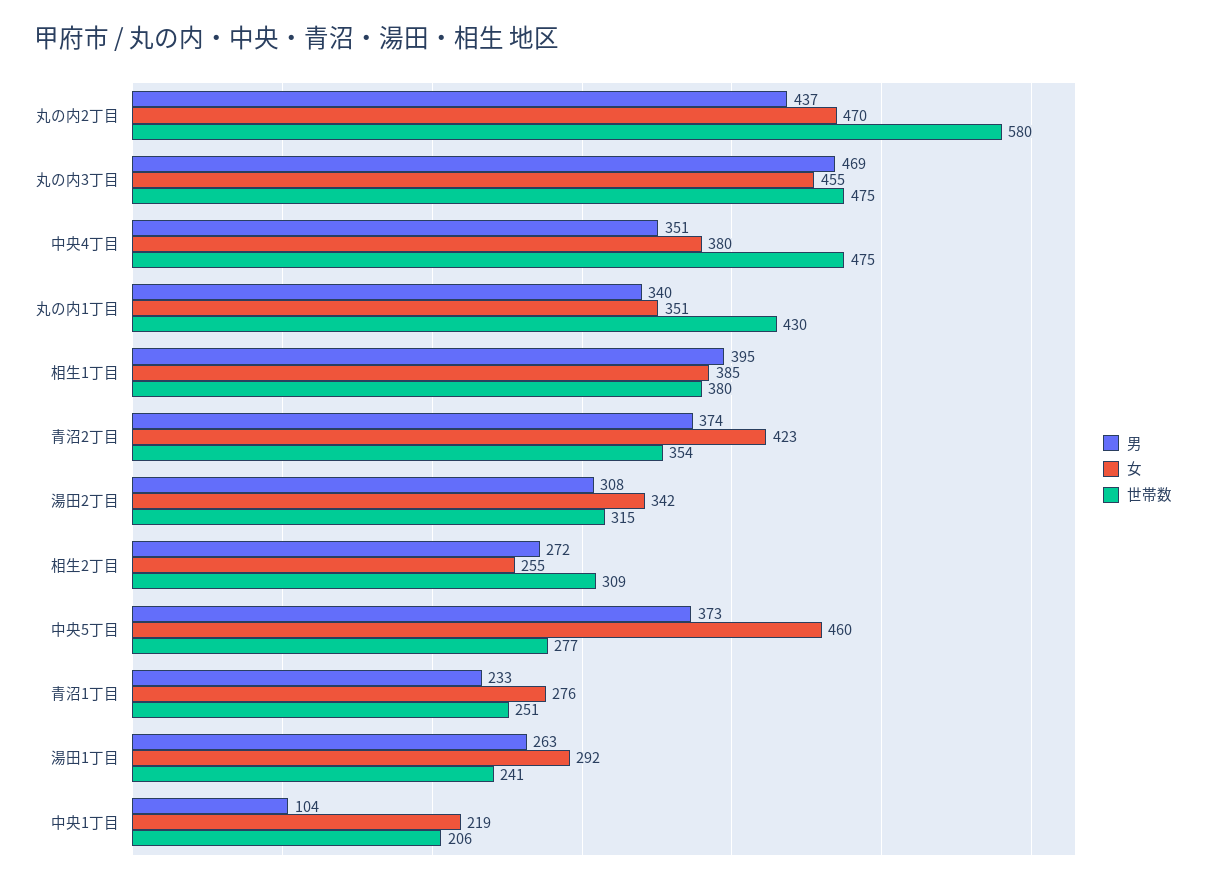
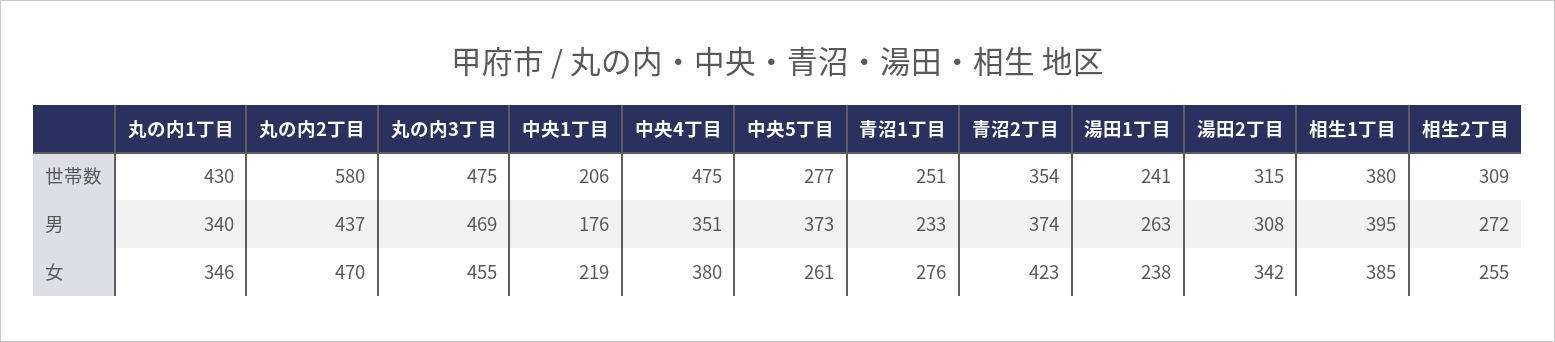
  {
    "男": {
      "丸の内2丁目": 437,
      "丸の内3丁目": 469,
      "中央4丁目": 351,
      "丸の内1丁目": 340,
      "相生1丁目": 395,
      "青沼2丁目": 374,
      "湯田2丁目": 308,
      "相生2丁目": 272,
      "中央5丁目": 373,
      "青沼1丁目": 233,
      "湯田1丁目": 263,
-     "中央1丁目": 104
+     "中央1丁目": 176
    },
    "女": {
      "丸の内2丁目": 470,
      "丸の内3丁目": 455,
      "中央4丁目": 380,
-     "丸の内1丁目": 351,
+     "丸の内1丁目": 346,
      "相生1丁目": 385,
      "青沼2丁目": 423,
      "湯田2丁目": 342,
      "相生2丁目": 255,
-     "中央5丁目": 460,
+     "中央5丁目": 261,
      "青沼1丁目": 276,
-     "湯田1丁目": 292,
+     "湯田1丁目": 238,
      "中央1丁目": 219
    },
    "世帯数": {
      "丸の内2丁目": 580,
      "丸の内3丁目": 475,
      "中央4丁目": 475,
      "丸の内1丁目": 430,
      "相生1丁目": 380,
      "青沼2丁目": 354,
      "湯田2丁目": 315,
      "相生2丁目": 309,
      "中央5丁目": 277,
      "青沼1丁目": 251,
      "湯田1丁目": 241,
      "中央1丁目": 206
    }
  }

